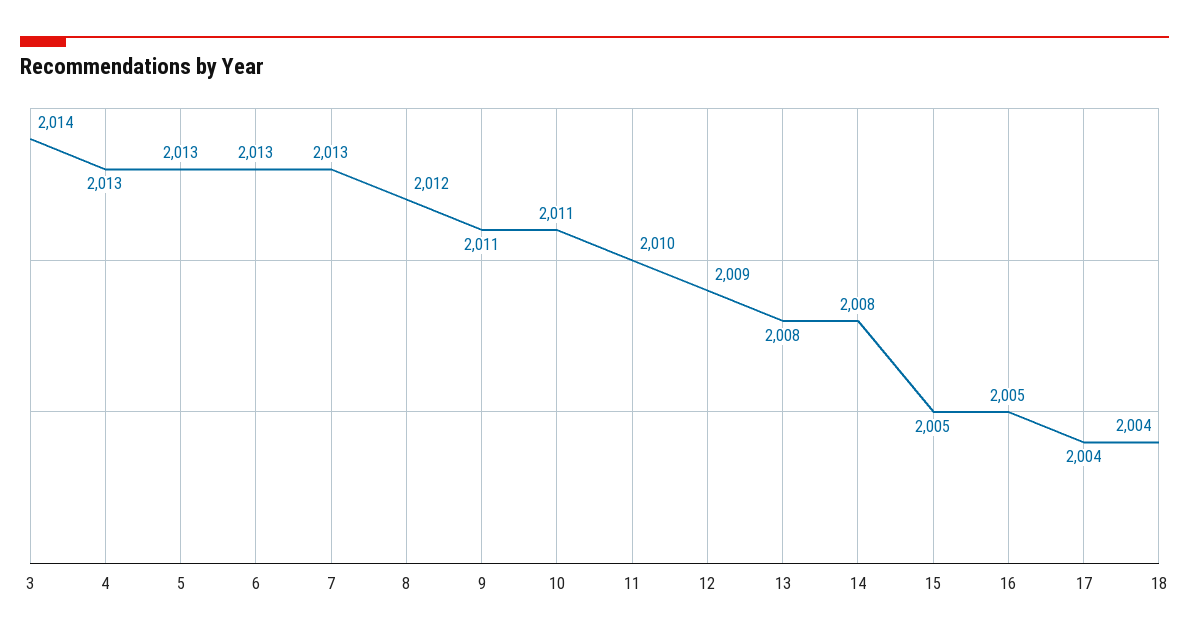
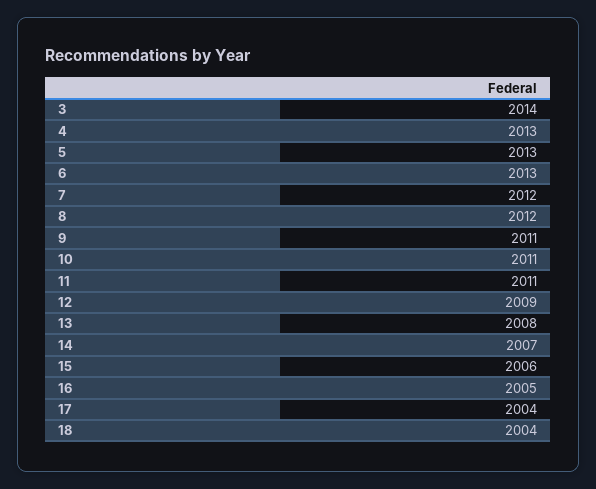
  {
    "3": 2014,
    "4": 2013,
    "5": 2013,
    "6": 2013,
-   "7": 2013,
+   "7": 2012,
    "8": 2012,
    "9": 2011,
    "10": 2011,
-   "11": 2010,
+   "11": 2011,
    "12": 2009,
    "13": 2008,
-   "14": 2008,
+   "14": 2007,
-   "15": 2005,
+   "15": 2006,
    "16": 2005,
    "17": 2004,
    "18": 2004
  }

